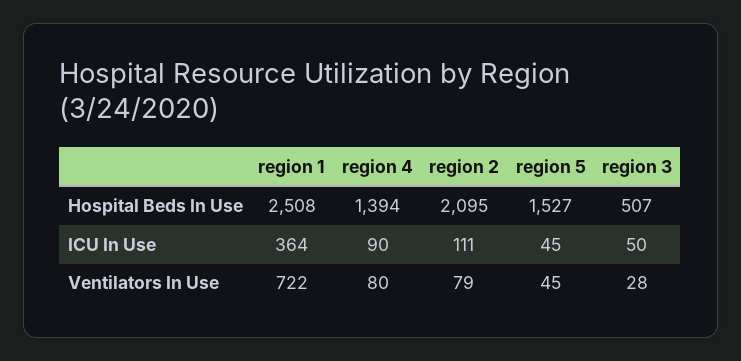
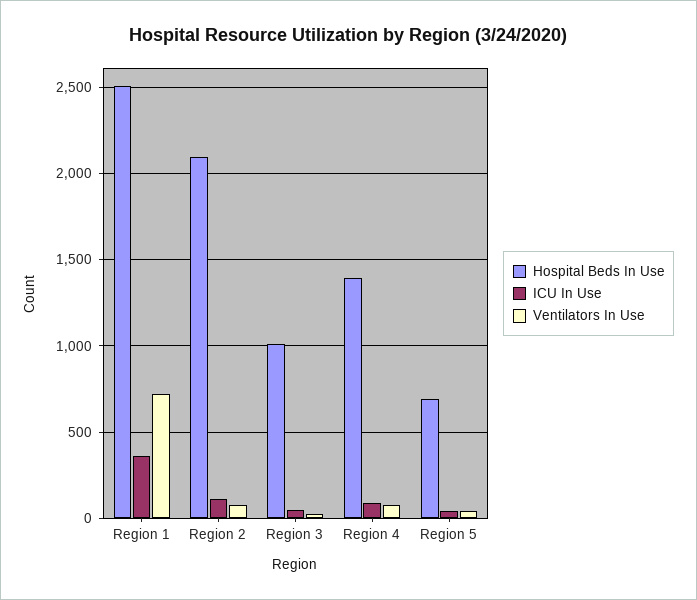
  {
    "Hospital Beds In Use": {
      "region 1": 2508,
      "region 4": 1394,
      "region 2": 2095,
-     "region 5": 1527,
+     "region 5": 700,
-     "region 3": 507
+     "region 3": 1000
    },
    "ICU In Use": {
      "region 1": 364,
      "region 4": 90,
      "region 2": 111,
      "region 5": 45,
      "region 3": 50
    },
    "Ventilators In Use": {
      "region 1": 722,
      "region 4": 80,
      "region 2": 79,
      "region 5": 45,
      "region 3": 28
    }
  }

